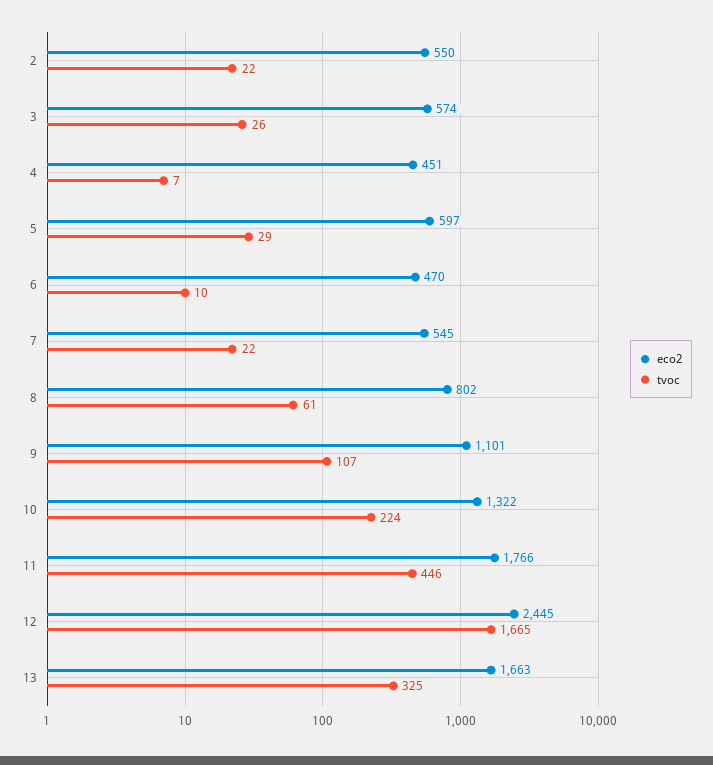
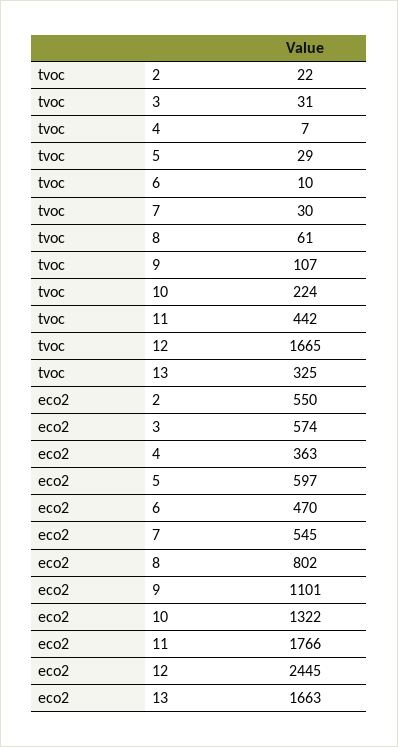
  {
    "eco2": {
      "2": 550,
      "3": 574,
-     "4": 451,
+     "4": 363,
      "5": 597,
      "6": 470,
      "7": 545,
      "8": 802,
      "9": 1101,
      "10": 1322,
      "11": 1766,
      "12": 2445,
      "13": 1663
    },
    "tvoc": {
      "2": 22,
-     "3": 26,
+     "3": 31,
      "4": 7,
      "5": 29,
      "6": 10,
-     "7": 22,
+     "7": 30,
      "8": 61,
      "9": 107,
      "10": 224,
-     "11": 446,
+     "11": 442,
      "12": 1665,
      "13": 325
    }
  }

